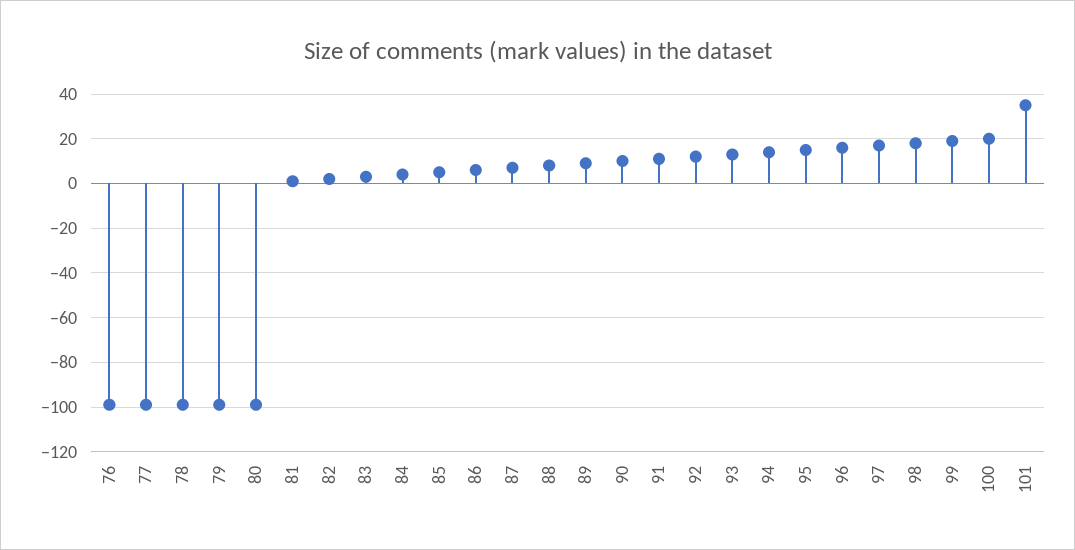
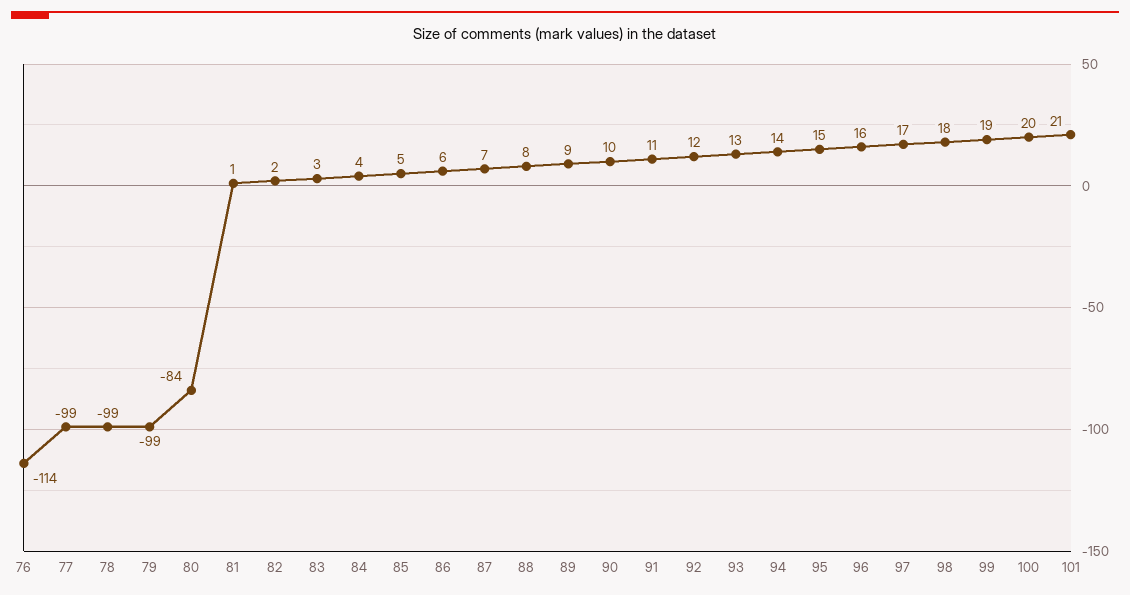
  {
-   "76": -100,
+   "76": -114,
    "77": -99,
    "78": -99,
    "79": -99,
-   "80": -100,
+   "80": -84,
    "81": 1,
    "82": 2,
    "83": 3,
    "84": 4,
    "85": 5,
    "86": 6,
    "87": 7,
    "88": 8,
    "89": 9,
    "90": 10,
    "91": 11,
    "92": 12,
    "93": 13,
    "94": 14,
    "95": 15,
    "96": 16,
    "97": 17,
    "98": 18,
    "99": 19,
    "100": 20,
-   "101": 35
+   "101": 21
  }

